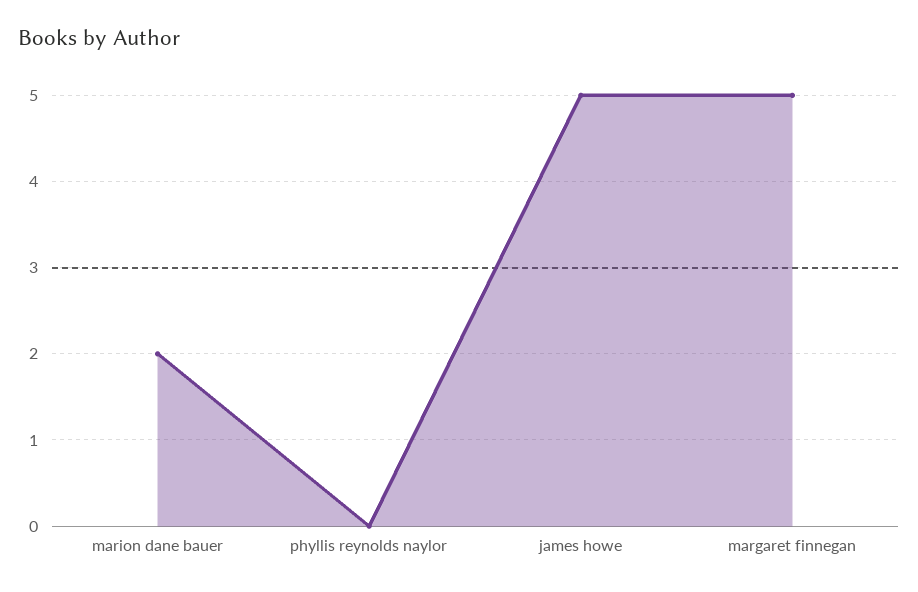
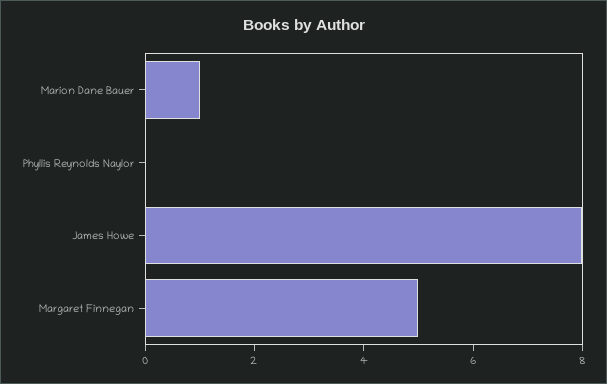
  {
-   "marion dane bauer": 2,
+   "marion dane bauer": 1,
    "phyllis reynolds naylor": 0,
-   "james howe": 5,
+   "james howe": 8,
    "margaret finnegan": 5
  }

